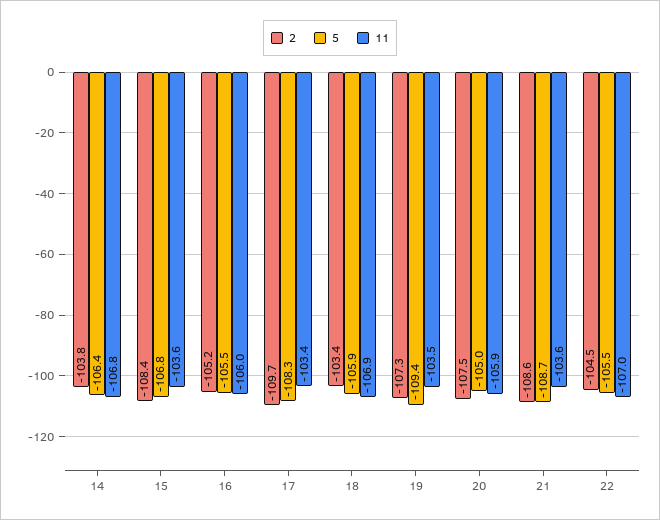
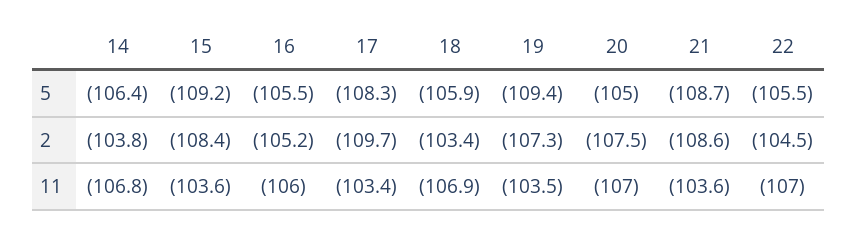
  {
    "2": {
      "14": -103.8,
      "15": -108.4,
      "16": -105.2,
      "17": -109.7,
      "18": -103.4,
      "19": -107.3,
      "20": -107.5,
      "21": -108.6,
      "22": -104.5
    },
    "5": {
      "14": -106.4,
-     "15": -106.8,
+     "15": -109.2,
      "16": -105.5,
      "17": -108.3,
      "18": -105.9,
      "19": -109.4,
      "20": -105,
      "21": -108.7,
      "22": -105.5
    },
    "11": {
      "14": -106.8,
      "15": -103.6,
      "16": -106,
      "17": -103.4,
      "18": -106.9,
      "19": -103.5,
-     "20": -105.9,
+     "20": -107,
      "21": -103.6,
      "22": -107
    }
  }

